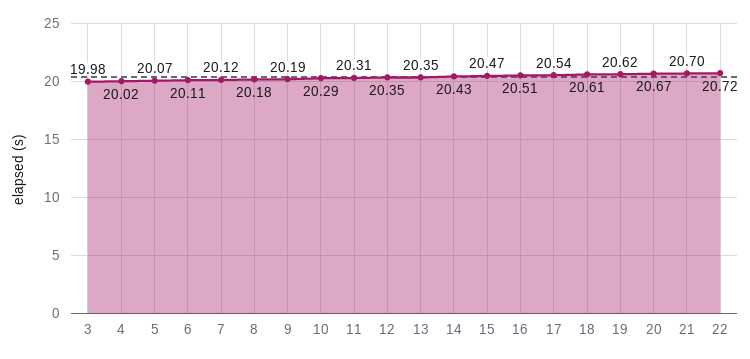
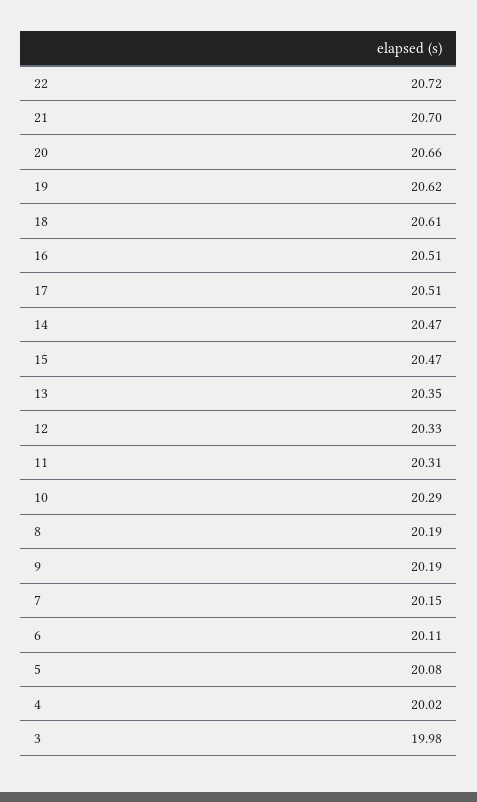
  {
    "3": 19.98,
    "4": 20.02,
-   "5": 20.07,
+   "5": 20.08,
    "6": 20.11,
-   "7": 20.12,
+   "7": 20.15,
-   "8": 20.18,
+   "8": 20.19,
    "9": 20.19,
    "10": 20.29,
    "11": 20.31,
-   "12": 20.35,
+   "12": 20.33,
    "13": 20.35,
-   "14": 20.43,
+   "14": 20.47,
    "15": 20.47,
    "16": 20.51,
-   "17": 20.54,
+   "17": 20.51,
    "18": 20.61,
    "19": 20.62,
-   "20": 20.67,
+   "20": 20.66,
    "21": 20.7,
    "22": 20.72
  }

